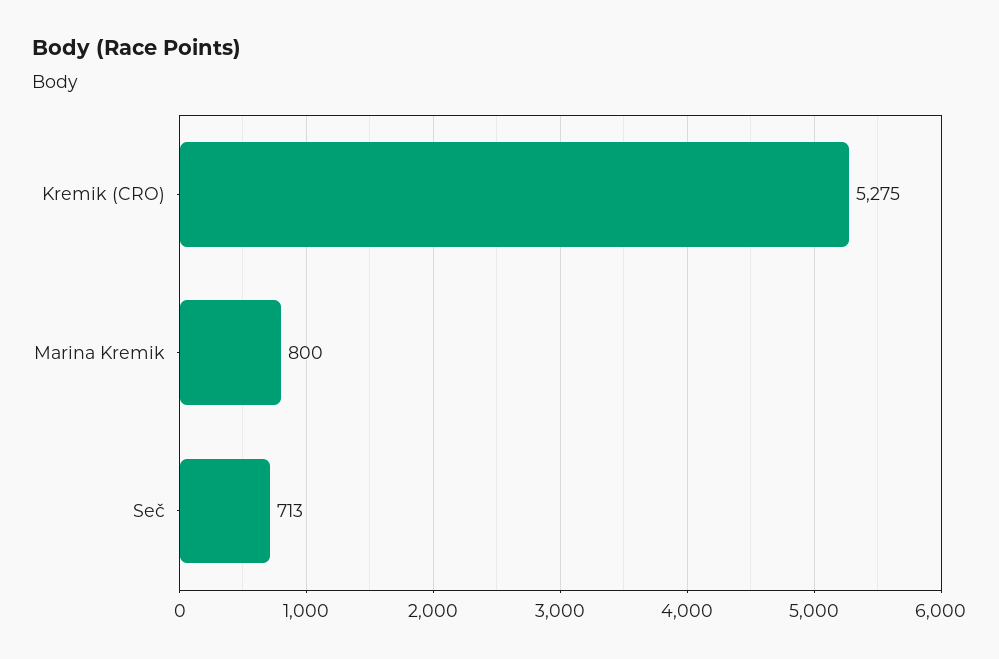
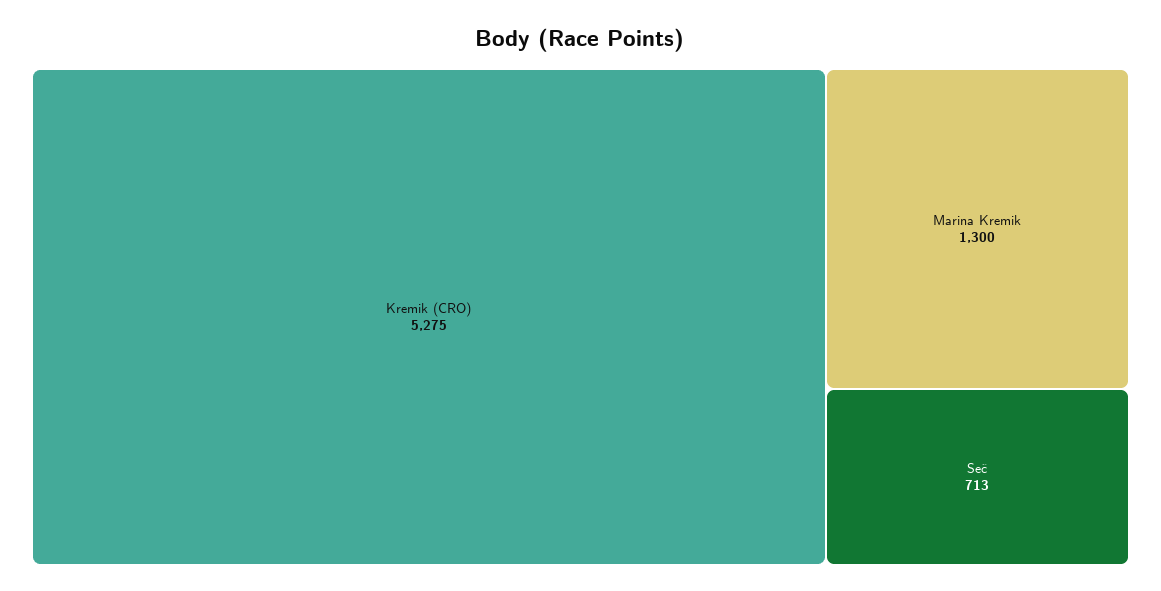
  {
    "Kremik (CRO)": 5275,
-   "Marina Kremik": 800,
+   "Marina Kremik": 1300,
    "Seč": 713
  }

